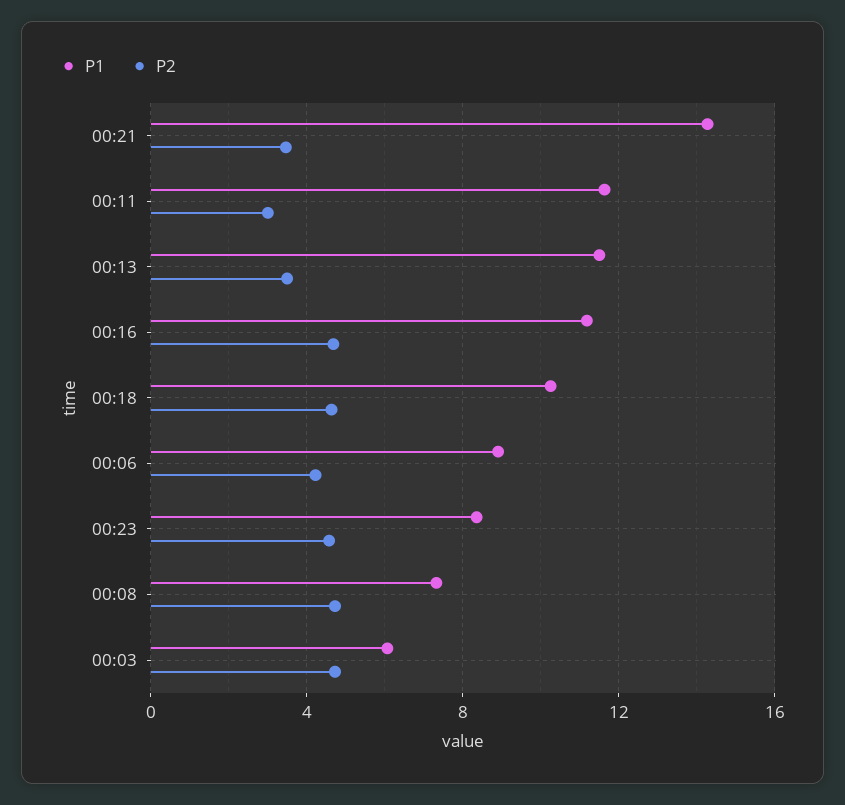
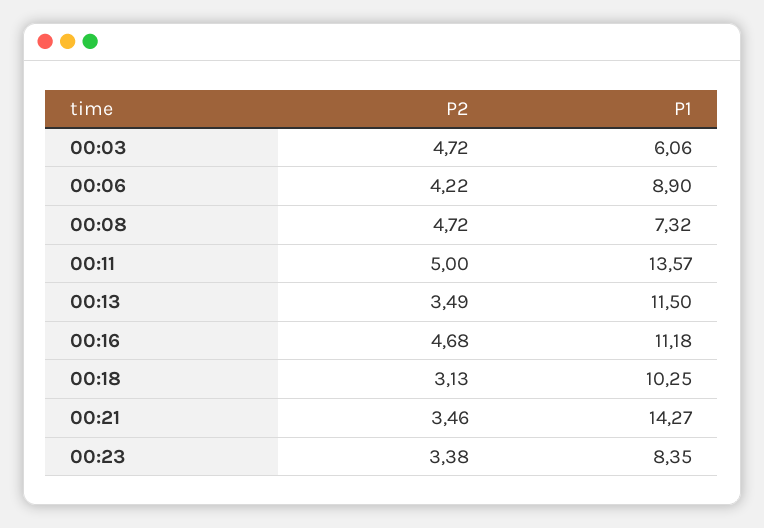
  {
    "P1": {
      "00:21": 14.27,
-     "00:11": 11.5,
+     "00:11": 13.57,
      "00:13": 11.5,
      "00:16": 11.18,
      "00:18": 10.25,
      "00:06": 8.9,
      "00:23": 8.35,
      "00:08": 7.32,
      "00:03": 6.06
    },
    "P2": {
      "00:21": 3.46,
-     "00:11": 3,
+     "00:11": 5,
      "00:13": 3.49,
      "00:16": 4.68,
-     "00:18": 4.5,
+     "00:18": 3.13,
      "00:06": 4.22,
-     "00:23": 4.5,
+     "00:23": 3.38,
      "00:08": 4.72,
      "00:03": 4.72
    }
  }

